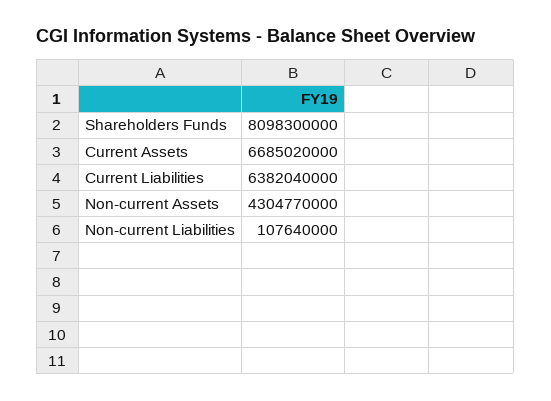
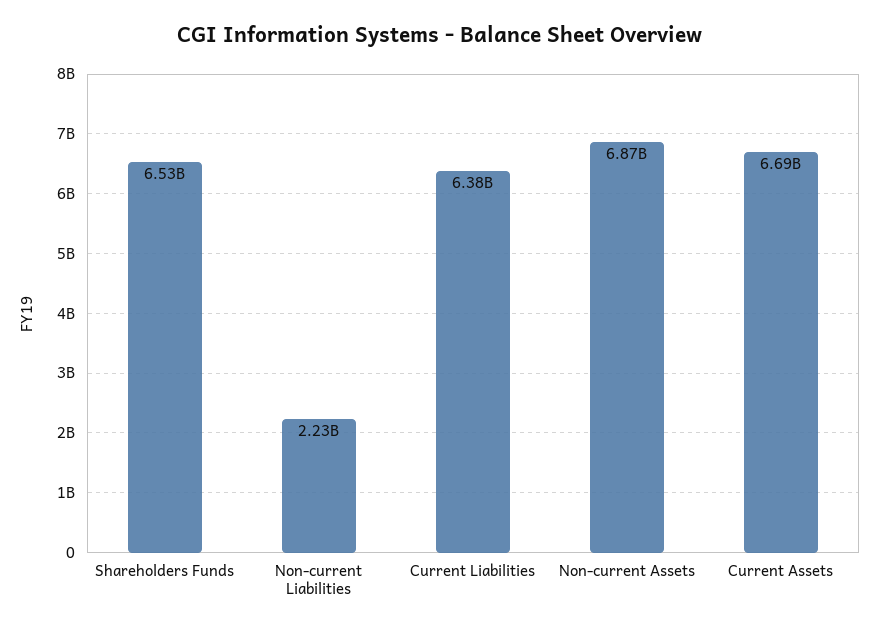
  {
-   "Shareholders Funds": 8098300000,
+   "Shareholders Funds": 6530000000,
    "Current Assets": 6685020000,
    "Current Liabilities": 6382040000,
-   "Non-current Assets": 4304770000,
+   "Non-current Assets": 6870000000,
-   "Non-current Liabilities": 107640000
+   "Non-current Liabilities": 2230000000
  }

